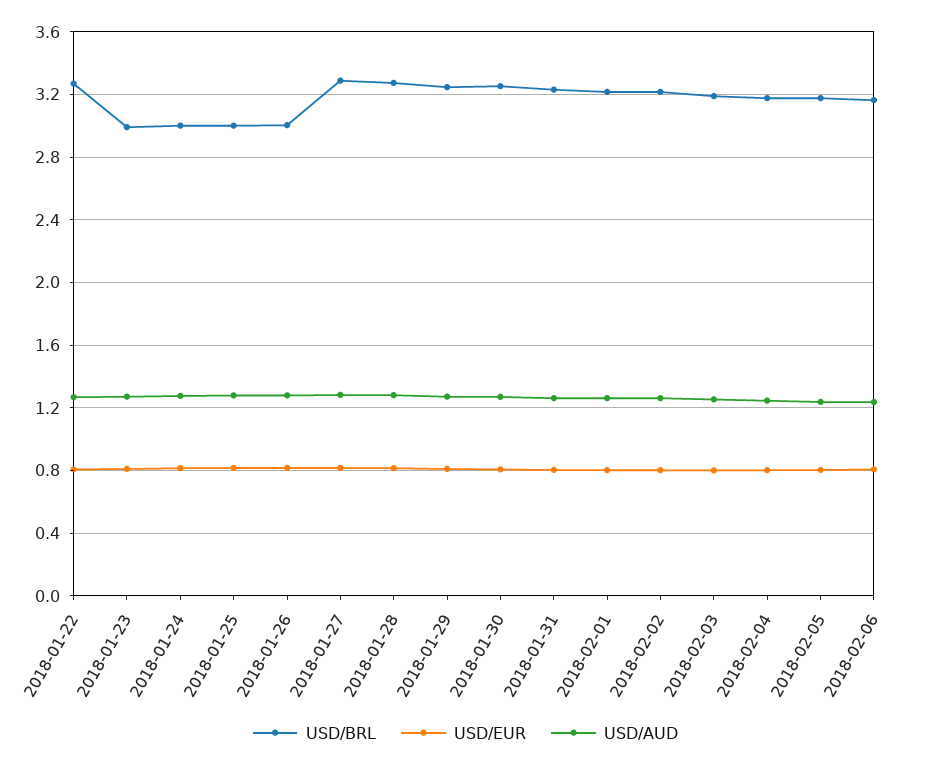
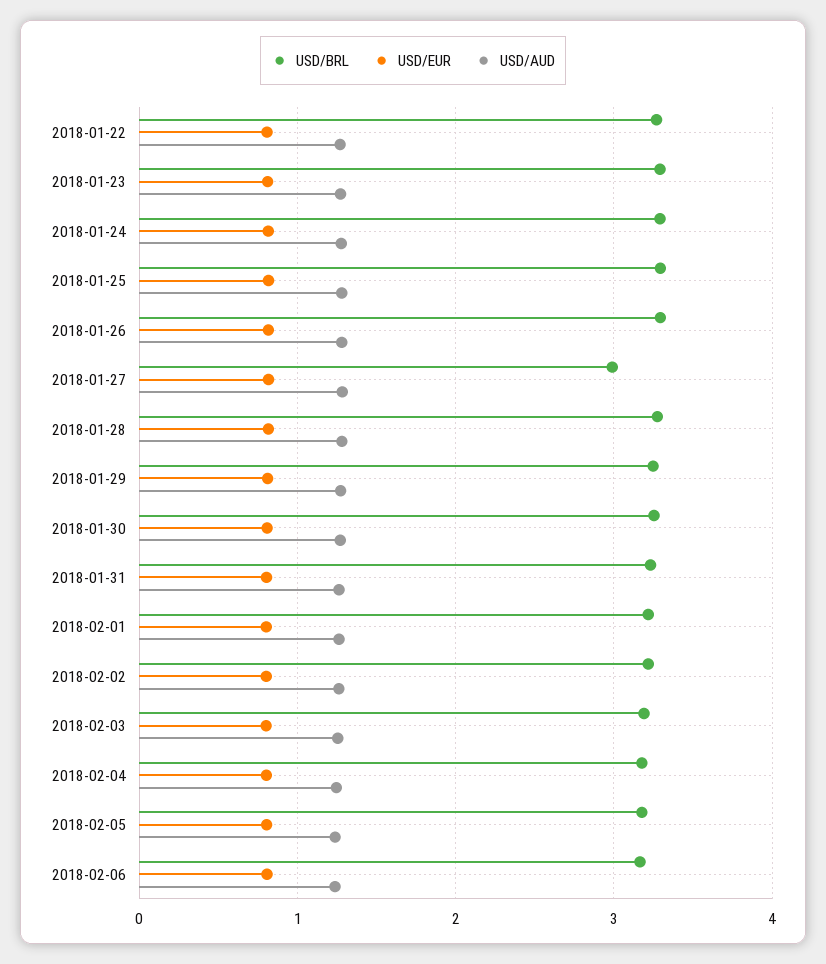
  {
    "USD/BRL": {
      "2018-01-22": 3.25,
-     "2018-01-23": 3,
+     "2018-01-23": 3.3,
-     "2018-01-24": 3,
+     "2018-01-24": 3.3,
-     "2018-01-25": 3,
+     "2018-01-25": 3.3,
-     "2018-01-26": 3,
+     "2018-01-26": 3.3,
-     "2018-01-27": 3.3,
+     "2018-01-27": 3,
      "2018-01-28": 3.3,
      "2018-01-29": 3.25,
      "2018-01-30": 3.25,
      "2018-01-31": 3.25,
      "2018-02-01": 3.2,
      "2018-02-02": 3.2,
      "2018-02-03": 3.2,
      "2018-02-04": 3.2,
      "2018-02-05": 3.2,
      "2018-02-06": 3.15
    },
    "USD/EUR": {
      "2018-01-22": 0.8,
      "2018-01-23": 0.8,
      "2018-01-24": 0.8,
      "2018-01-25": 0.8,
      "2018-01-26": 0.8,
      "2018-01-27": 0.8,
      "2018-01-28": 0.8,
      "2018-01-29": 0.8,
      "2018-01-30": 0.8,
      "2018-01-31": 0.8,
      "2018-02-01": 0.8,
      "2018-02-02": 0.8,
      "2018-02-03": 0.8,
      "2018-02-04": 0.8,
      "2018-02-05": 0.8,
      "2018-02-06": 0.8
    },
    "USD/AUD": {
      "2018-01-22": 1.25,
      "2018-01-23": 1.25,
      "2018-01-24": 1.3,
      "2018-01-25": 1.3,
      "2018-01-26": 1.3,
      "2018-01-27": 1.3,
      "2018-01-28": 1.3,
      "2018-01-29": 1.25,
      "2018-01-30": 1.25,
      "2018-01-31": 1.25,
      "2018-02-01": 1.25,
      "2018-02-02": 1.25,
      "2018-02-03": 1.25,
      "2018-02-04": 1.25,
      "2018-02-05": 1.25,
      "2018-02-06": 1.25
    }
  }

